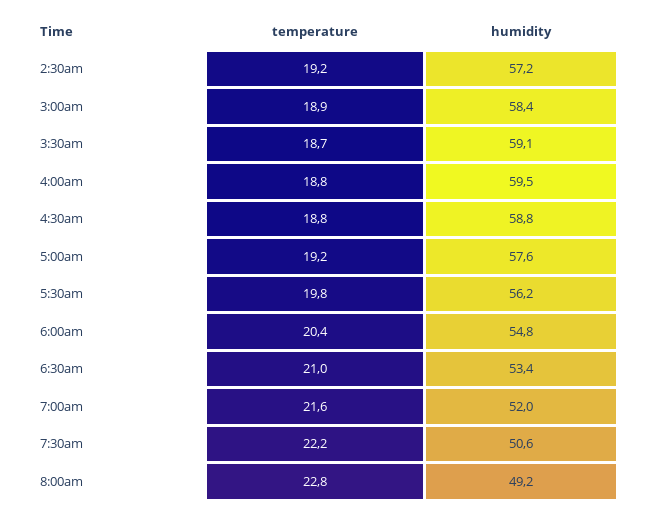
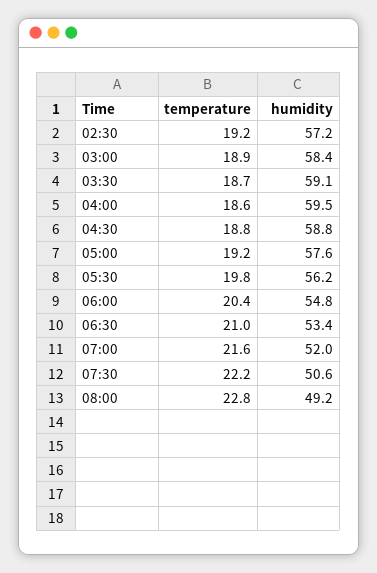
  {
    "temperature": {
      "2:30am": 19.2,
      "3:00am": 18.9,
      "3:30am": 18.7,
-     "4:00am": 18.8,
+     "4:00am": 18.6,
      "4:30am": 18.8,
      "5:00am": 19.2,
      "5:30am": 19.8,
      "6:00am": 20.4,
      "6:30am": 21,
      "7:00am": 21.6,
      "7:30am": 22.2,
      "8:00am": 22.8
    },
    "humidity": {
      "2:30am": 57.2,
      "3:00am": 58.4,
      "3:30am": 59.1,
      "4:00am": 59.5,
      "4:30am": 58.8,
      "5:00am": 57.6,
      "5:30am": 56.2,
      "6:00am": 54.8,
      "6:30am": 53.4,
      "7:00am": 52,
      "7:30am": 50.6,
      "8:00am": 49.2
    }
  }

